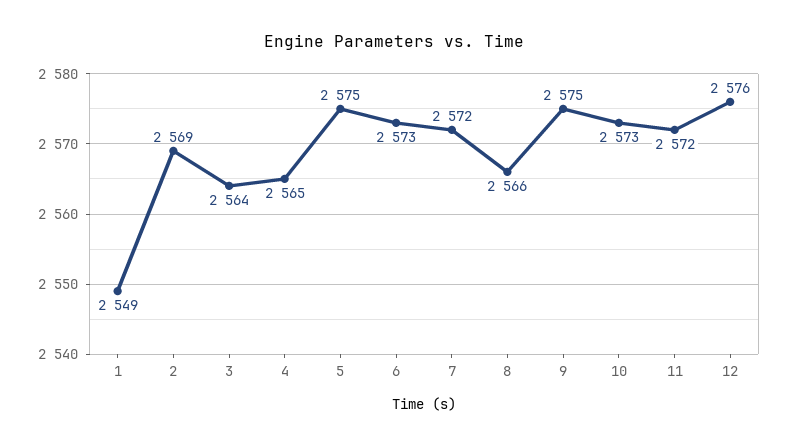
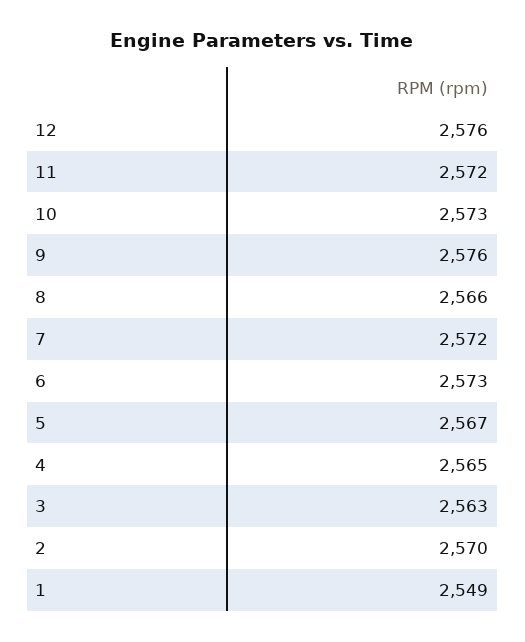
  {
    "1": 2549,
-   "2": 2569,
+   "2": 2570,
-   "3": 2564,
+   "3": 2563,
    "4": 2565,
-   "5": 2575,
+   "5": 2567,
    "6": 2573,
    "7": 2572,
    "8": 2566,
-   "9": 2575,
+   "9": 2576,
    "10": 2573,
    "11": 2572,
    "12": 2576
  }

